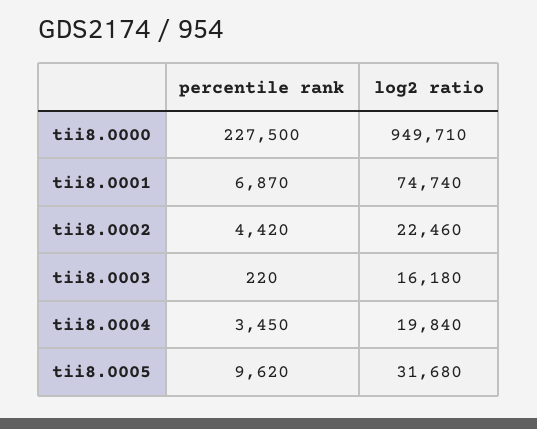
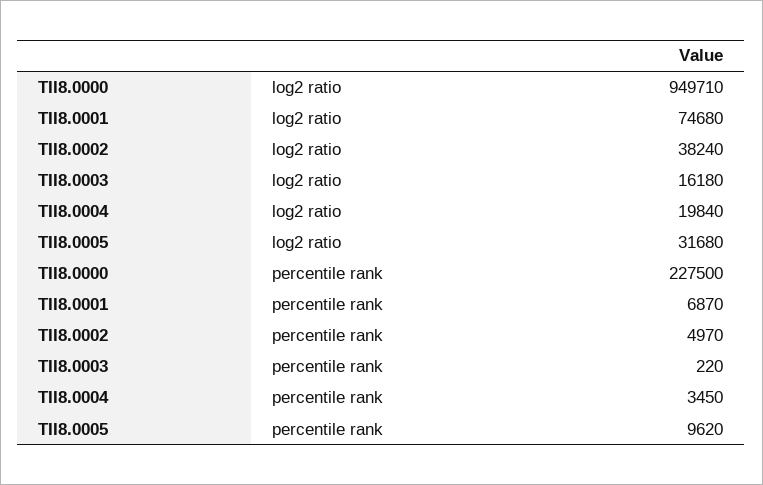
  {
    "percentile rank": {
      "tii8.0000": 227500,
      "tii8.0001": 6870,
-     "tii8.0002": 4420,
+     "tii8.0002": 4970,
      "tii8.0003": 220,
      "tii8.0004": 3450,
      "tii8.0005": 9620
    },
    "log2 ratio": {
      "tii8.0000": 949710,
-     "tii8.0001": 74740,
+     "tii8.0001": 74680,
-     "tii8.0002": 22460,
+     "tii8.0002": 38240,
      "tii8.0003": 16180,
      "tii8.0004": 19840,
      "tii8.0005": 31680
    }
  }

